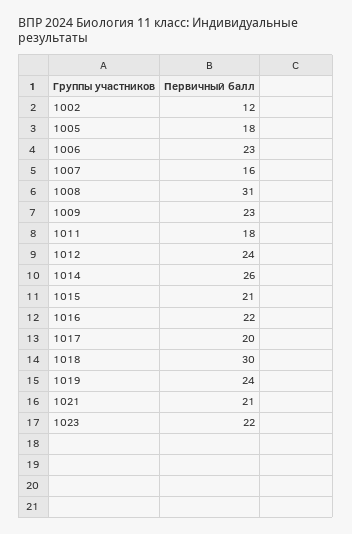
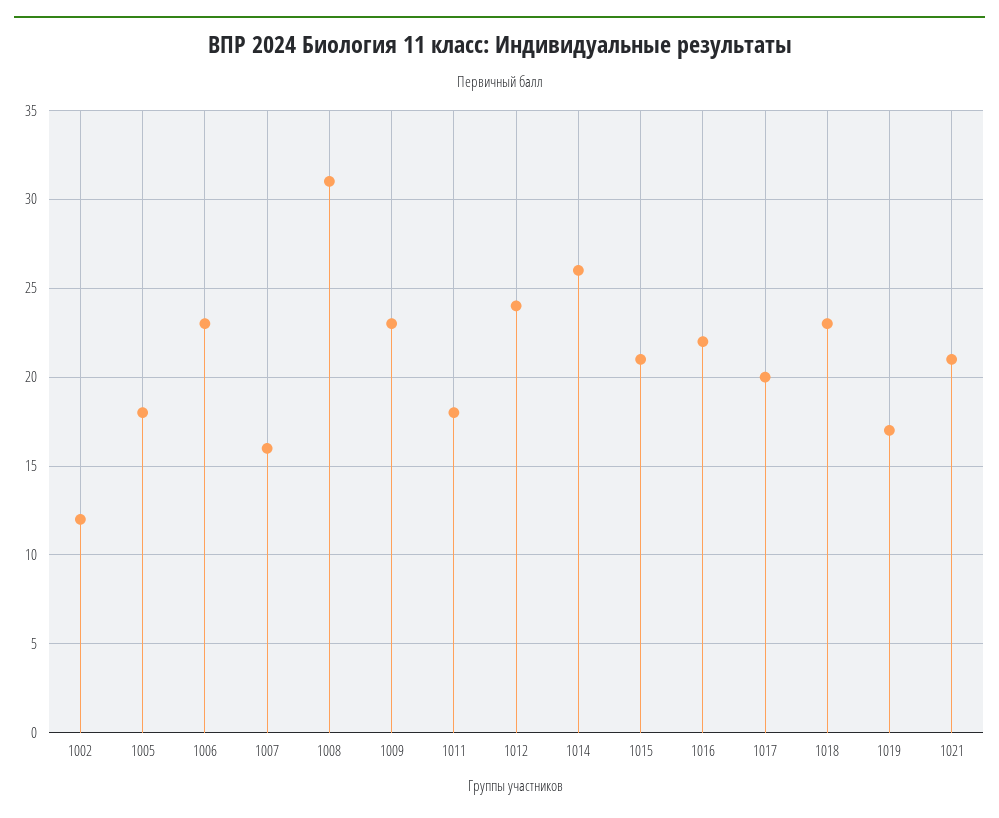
  {
    "1002": 12,
    "1005": 18,
    "1006": 23,
    "1007": 16,
    "1008": 31,
    "1009": 23,
    "1011": 18,
    "1012": 24,
    "1014": 26,
    "1015": 21,
    "1016": 22,
    "1017": 20,
-   "1018": 30,
+   "1018": 23,
-   "1019": 24,
+   "1019": 17,
-   "1021": 21,
+   "1021": 21
-   "1023": 22
  }

